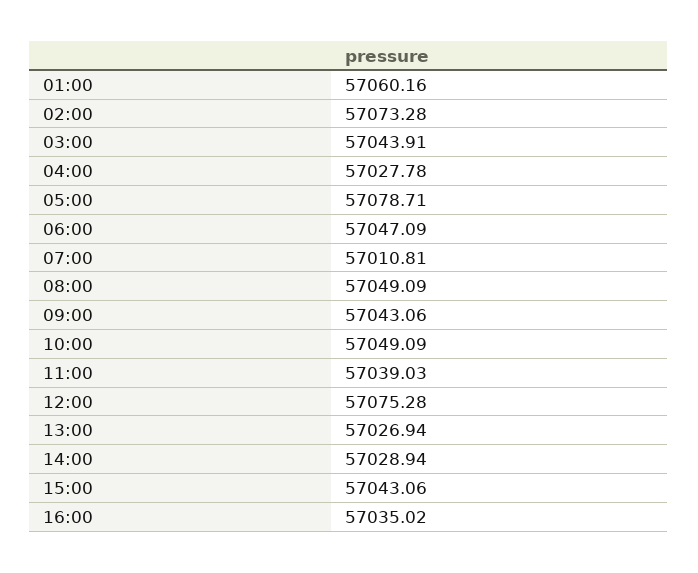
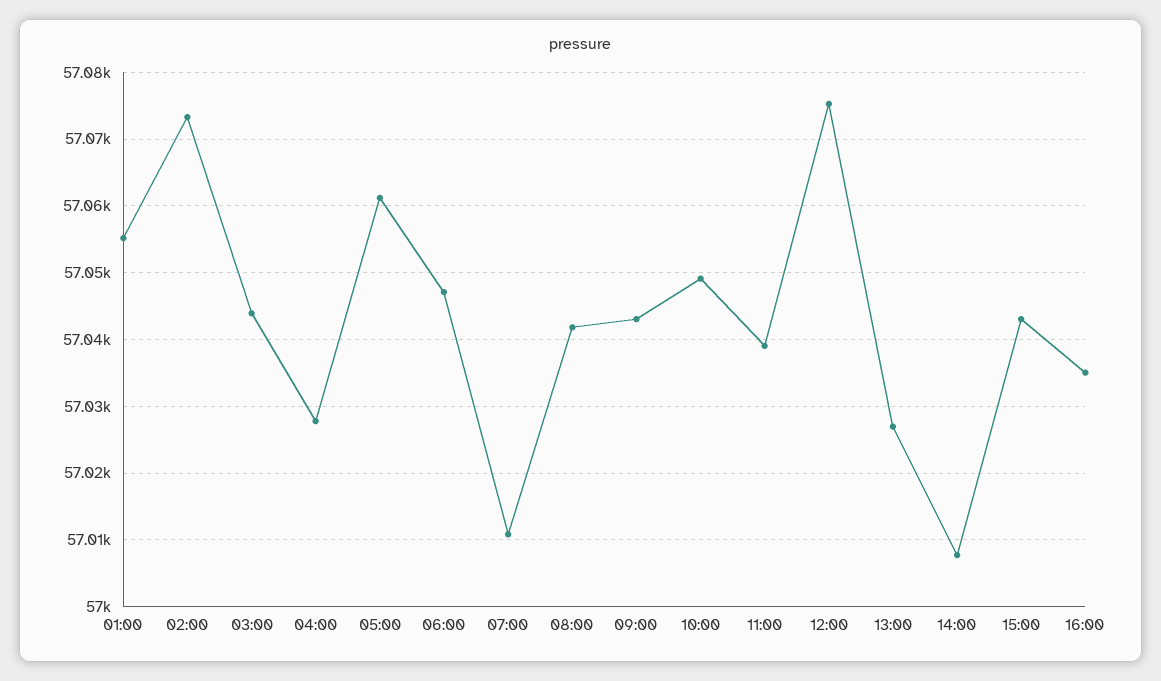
  {
-   "01:00": 57060.16,
+   "01:00": 57055,
    "02:00": 57073.28,
    "03:00": 57043.91,
    "04:00": 57027.78,
-   "05:00": 57078.71,
+   "05:00": 57061,
    "06:00": 57047.09,
    "07:00": 57010.81,
-   "08:00": 57049.09,
+   "08:00": 57042,
    "09:00": 57043.06,
    "10:00": 57049.09,
    "11:00": 57039.03,
    "12:00": 57075.28,
    "13:00": 57026.94,
-   "14:00": 57028.94,
+   "14:00": 57008,
    "15:00": 57043.06,
    "16:00": 57035.02
  }

